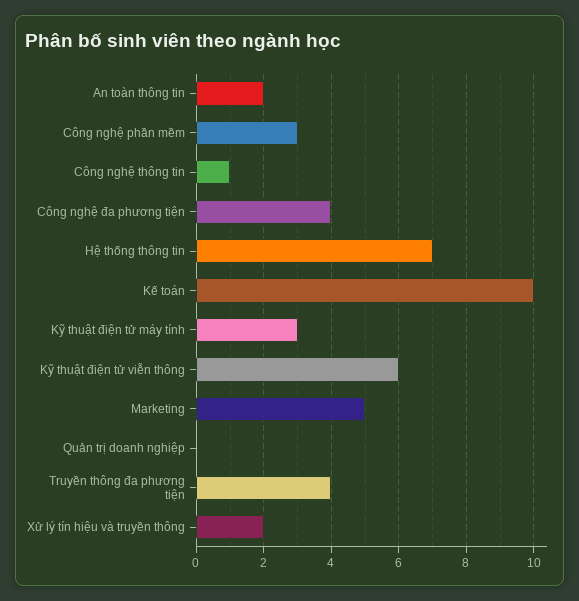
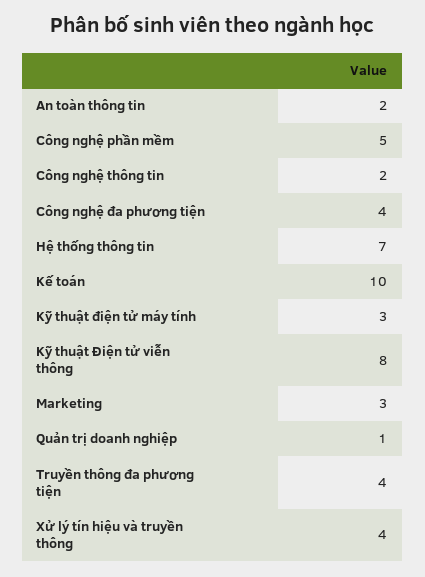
  {
    "An toàn thông tin": 2,
-   "Công nghệ phần mềm": 3,
+   "Công nghệ phần mềm": 5,
-   "Công nghệ thông tin": 1,
+   "Công nghệ thông tin": 2,
    "Công nghệ đa phương tiện": 4,
    "Hệ thống thông tin": 7,
    "Kế toán": 10,
    "Kỹ thuật điện tử máy tính": 3,
-   "Kỹ thuật điện tử viễn thông": 6,
+   "Kỹ thuật điện tử viễn thông": 8,
-   "Marketing": 5,
+   "Marketing": 3,
-   "Quản trị doanh nghiệp": 0,
+   "Quản trị doanh nghiệp": 1,
    "Truyền thông đa phương tiện": 4,
-   "Xử lý tín hiệu và truyền thông": 2
+   "Xử lý tín hiệu và truyền thông": 4
  }

